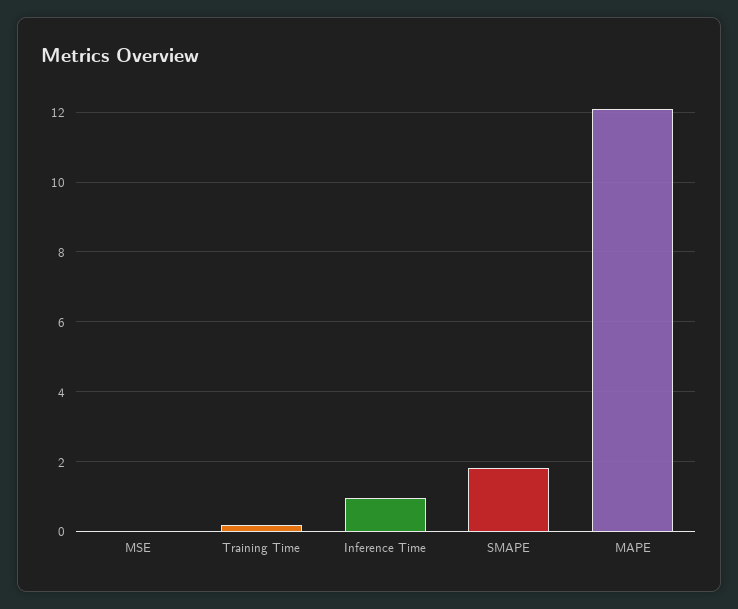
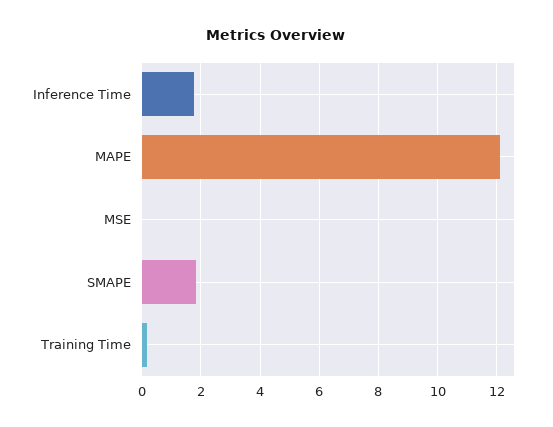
  {
    "MSE": 0,
    "Training Time": 0.2,
-   "Inference Time": 1,
+   "Inference Time": 1.75,
    "SMAPE": 1.8,
    "MAPE": 12.2
  }

